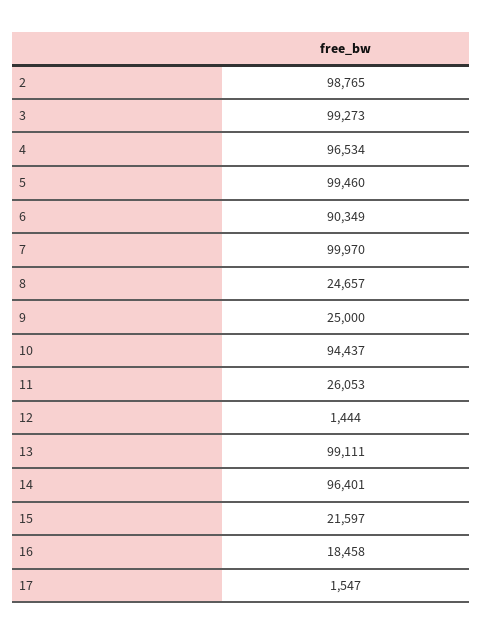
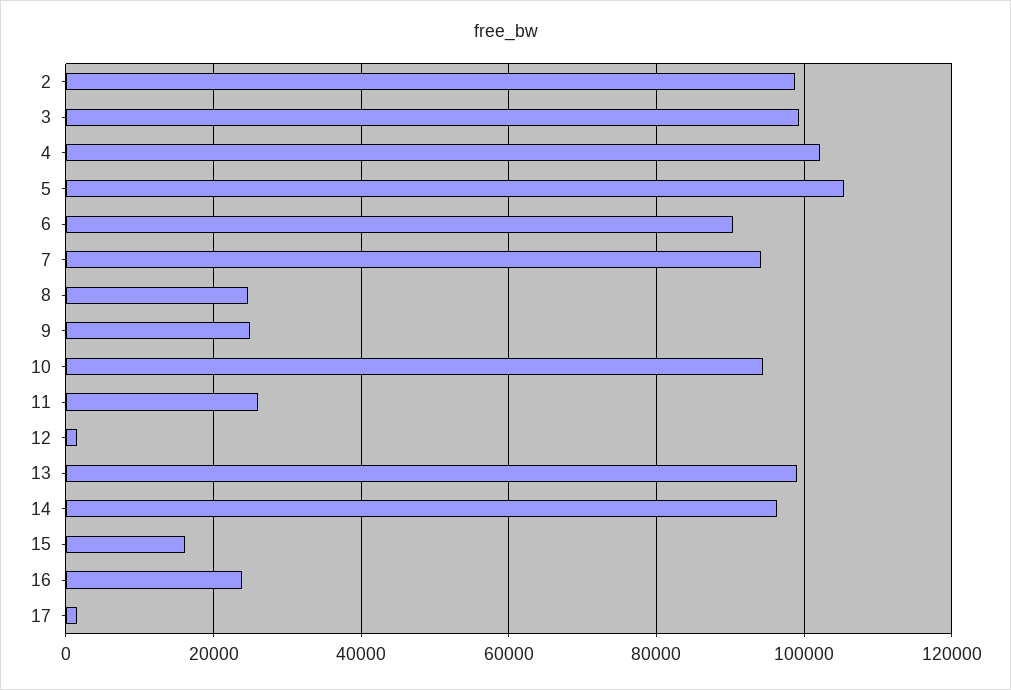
  {
    "2": 98765,
    "3": 99273,
-   "4": 96534,
+   "4": 102000,
-   "5": 99460,
+   "5": 106000,
    "6": 90349,
-   "7": 99970,
+   "7": 94000,
    "8": 24657,
    "9": 25000,
    "10": 94437,
    "11": 26053,
    "12": 1444,
    "13": 99111,
    "14": 96401,
-   "15": 21597,
+   "15": 16000,
-   "16": 18458,
+   "16": 24000,
    "17": 1547
  }

